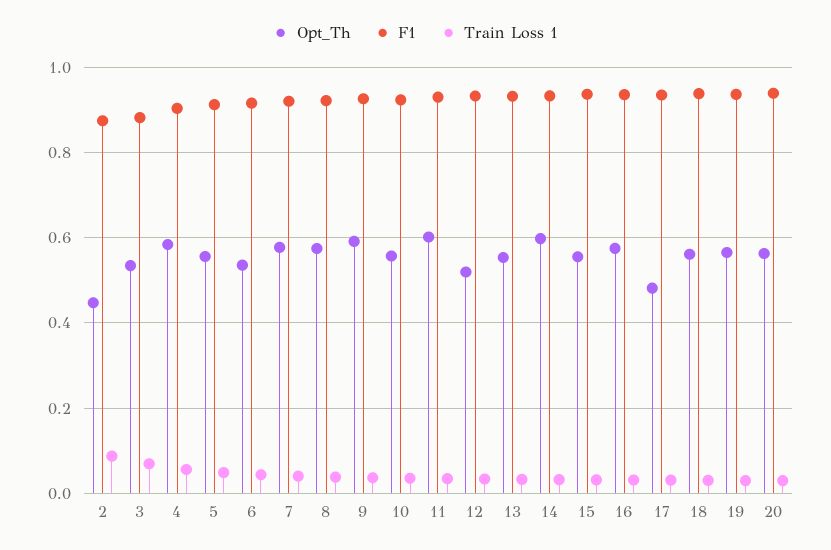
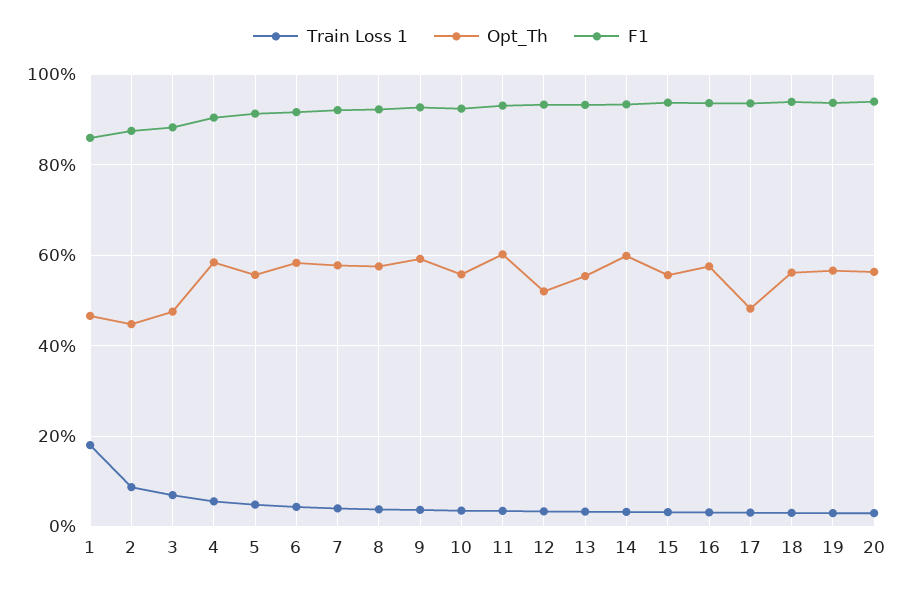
  {
    "Opt_Th": {
      "2": 0.44,
-     "3": 0.54,
+     "3": 0.48,
      "4": 0.58,
      "5": 0.56,
-     "6": 0.54,
+     "6": 0.58,
      "7": 0.58,
      "8": 0.58,
      "9": 0.6,
      "10": 0.56,
      "11": 0.6,
      "12": 0.52,
      "13": 0.56,
      "14": 0.6,
      "15": 0.56,
      "16": 0.58,
      "17": 0.48,
      "18": 0.56,
      "19": 0.56,
-     "20": 0.56
+     "20": 0.56,
+     "1": 0.46
    },
    "F1": {
      "2": 0.88,
      "3": 0.88,
      "4": 0.9,
      "5": 0.92,
      "6": 0.92,
      "7": 0.92,
      "8": 0.92,
      "9": 0.92,
      "10": 0.92,
      "11": 0.94,
      "12": 0.94,
      "13": 0.94,
      "14": 0.94,
      "15": 0.94,
      "16": 0.94,
      "17": 0.94,
      "18": 0.94,
      "19": 0.94,
-     "20": 0.94
+     "20": 0.94,
+     "1": 0.86
    },
    "Train Loss 1": {
      "2": 0.08,
      "3": 0.06,
      "4": 0.06,
      "5": 0.04,
      "6": 0.04,
      "7": 0.04,
      "8": 0.04,
      "9": 0.04,
      "10": 0.04,
      "11": 0.04,
      "12": 0.04,
      "13": 0.04,
      "14": 0.04,
      "15": 0.04,
      "16": 0.04,
      "17": 0.04,
      "18": 0.04,
      "19": 0.02,
-     "20": 0.02
+     "20": 0.02,
+     "1": 0.18
    }
  }

